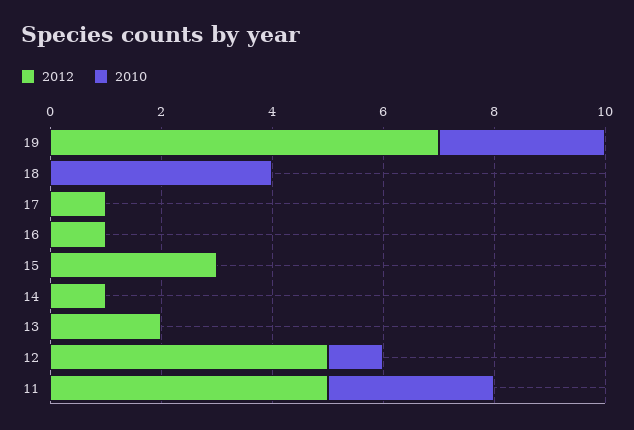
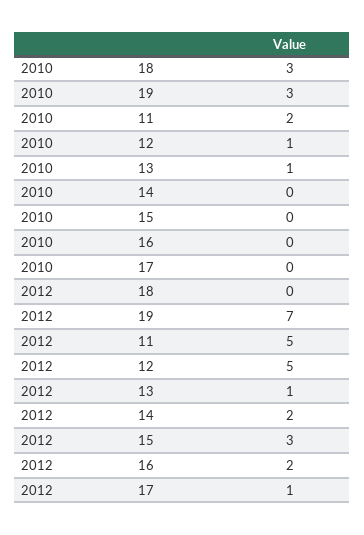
  {
    "2012": {
      "19": 7,
      "18": 0,
      "17": 1,
-     "16": 1,
+     "16": 2,
      "15": 3,
-     "14": 1,
+     "14": 2,
-     "13": 2,
+     "13": 1,
      "12": 5,
      "11": 5
    },
    "2010": {
      "19": 3,
-     "18": 4,
+     "18": 3,
      "17": 0,
      "16": 0,
      "15": 0,
      "14": 0,
-     "13": 0,
+     "13": 1,
      "12": 1,
-     "11": 3
+     "11": 2
    }
  }

